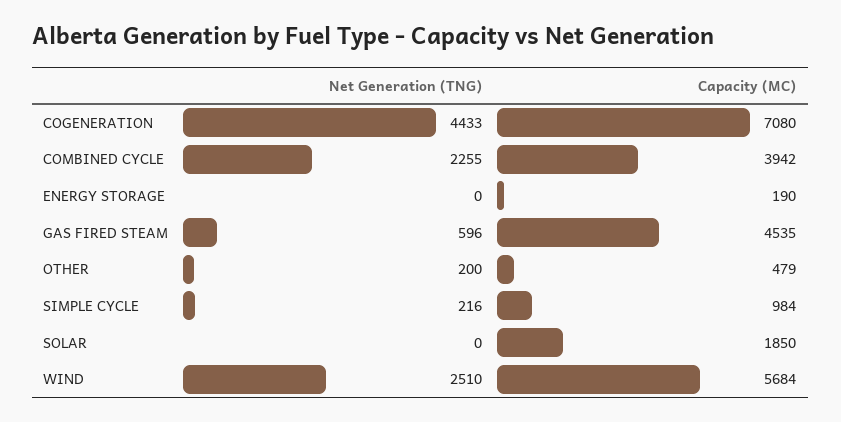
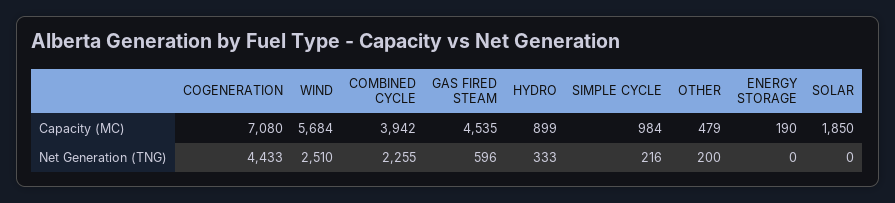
  {
    "Net Generation (TNG)": {
      "COGENERATION": 4433,
      "COMBINED CYCLE": 2255,
      "ENERGY STORAGE": 0,
      "GAS FIRED STEAM": 596,
      "OTHER": 200,
      "SIMPLE CYCLE": 216,
      "SOLAR": 0,
-     "WIND": 2510
+     "WIND": 2510,
+     "HYDRO": 333
    },
    "Capacity (MC)": {
      "COGENERATION": 7080,
      "COMBINED CYCLE": 3942,
      "ENERGY STORAGE": 190,
      "GAS FIRED STEAM": 4535,
      "OTHER": 479,
      "SIMPLE CYCLE": 984,
      "SOLAR": 1850,
-     "WIND": 5684
+     "WIND": 5684,
+     "HYDRO": 899
    }
  }

